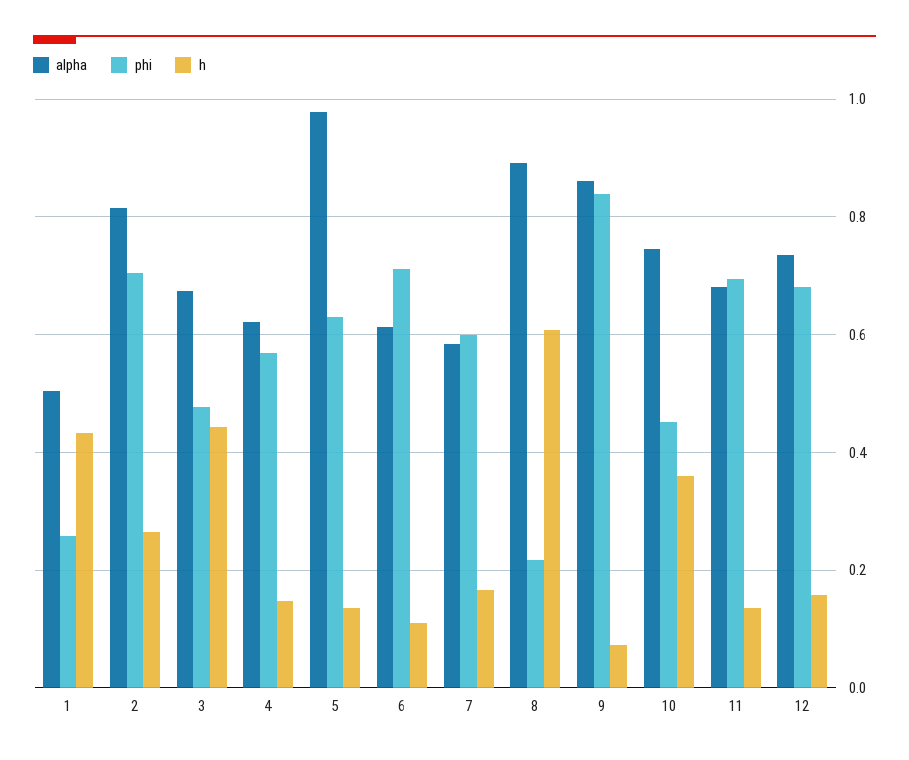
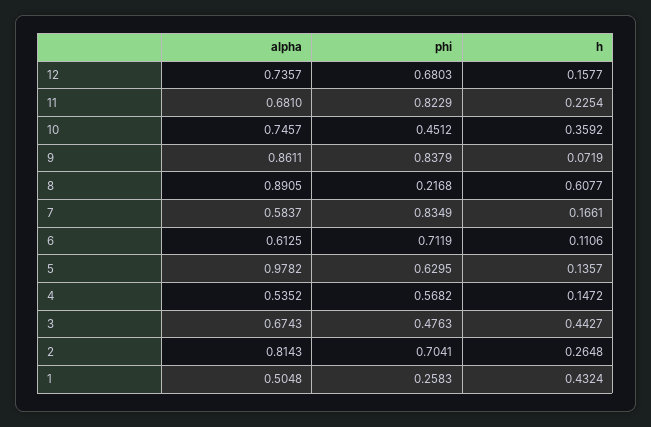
  {
    "alpha": {
      "1": 0.5048,
      "2": 0.8143,
      "3": 0.6743,
-     "4": 0.62,
+     "4": 0.5352,
      "5": 0.9782,
      "6": 0.6125,
      "7": 0.5837,
      "8": 0.8905,
      "9": 0.8611,
      "10": 0.7457,
      "11": 0.681,
      "12": 0.7357
    },
    "phi": {
      "1": 0.2583,
      "2": 0.7041,
      "3": 0.4763,
      "4": 0.5682,
      "5": 0.6295,
      "6": 0.7119,
-     "7": 0.6,
+     "7": 0.8349,
      "8": 0.2168,
      "9": 0.8379,
      "10": 0.4512,
-     "11": 0.7,
+     "11": 0.8229,
      "12": 0.6803
    },
    "h": {
      "1": 0.4324,
      "2": 0.2648,
      "3": 0.4427,
      "4": 0.1472,
      "5": 0.1357,
      "6": 0.1106,
      "7": 0.1661,
      "8": 0.6077,
      "9": 0.0719,
      "10": 0.3592,
-     "11": 0.14,
+     "11": 0.2254,
      "12": 0.1577
    }
  }

